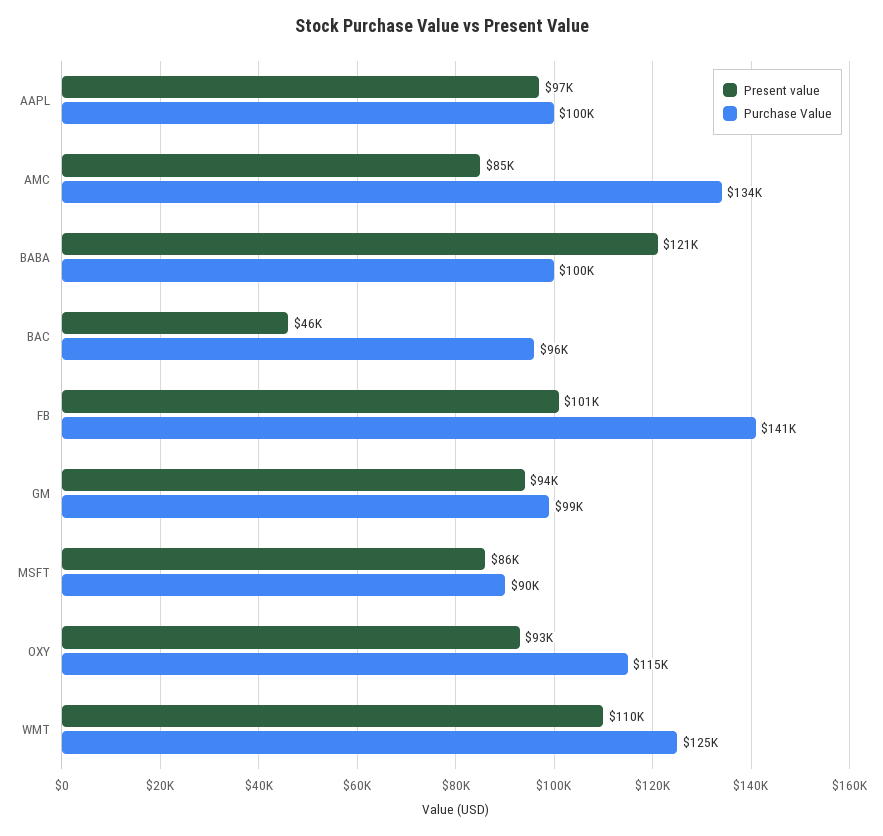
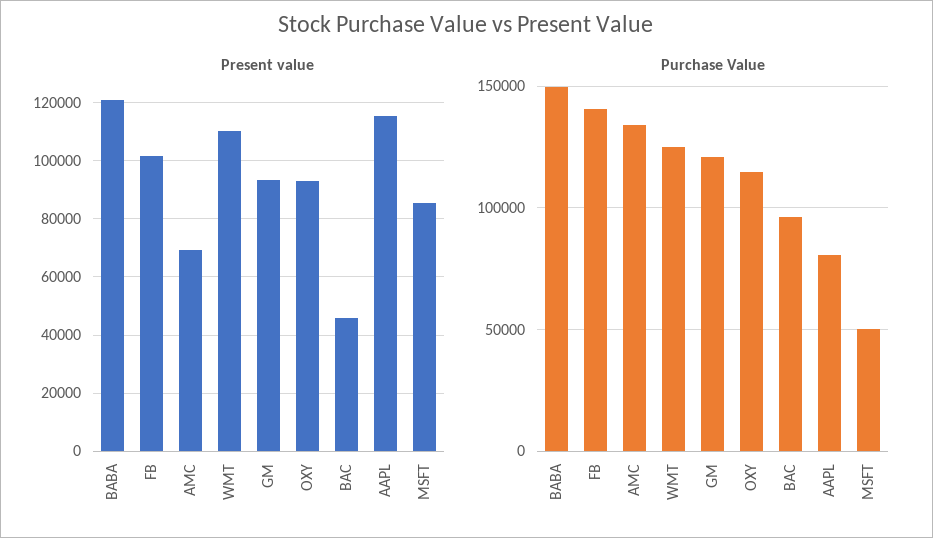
  {
    "Present value": {
-     "AAPL": 97000,
+     "AAPL": 115000,
-     "AMC": 85000,
+     "AMC": 70000,
      "BABA": 121000,
      "BAC": 46000,
      "FB": 101000,
      "GM": 94000,
      "MSFT": 86000,
      "OXY": 93000,
      "WMT": 110000
    },
    "Purchase Value": {
-     "AAPL": 100000,
+     "AAPL": 80000,
      "AMC": 134000,
-     "BABA": 100000,
+     "BABA": 150000,
      "BAC": 96000,
      "FB": 141000,
-     "GM": 99000,
+     "GM": 120000,
-     "MSFT": 90000,
+     "MSFT": 50000,
      "OXY": 115000,
      "WMT": 125000
    }
  }

